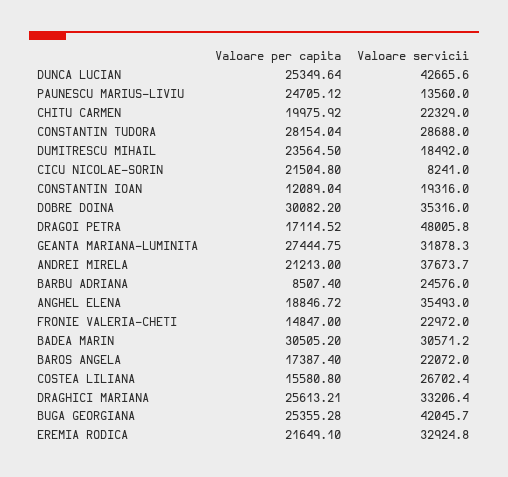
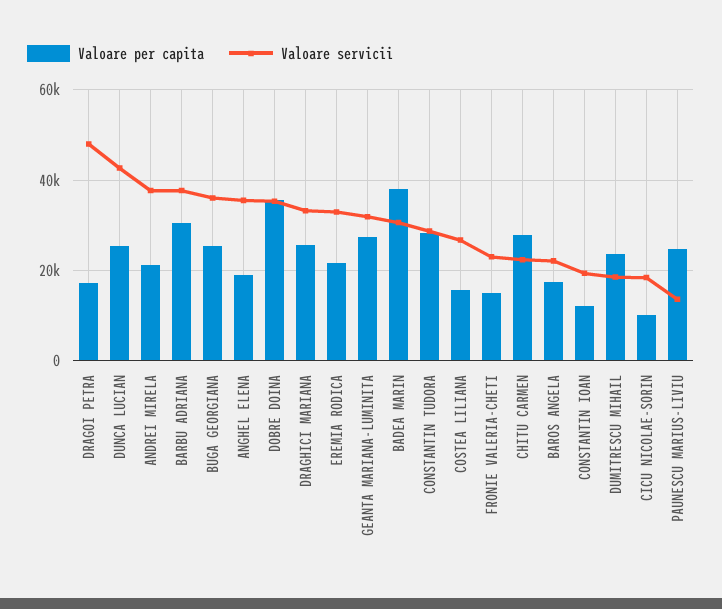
  {
    "Valoare per capita": {
      "DUNCA LUCIAN": 25349.64,
      "PAUNESCU MARIUS-LIVIU": 24705.12,
-     "CHITU CARMEN": 19975.92,
+     "CHITU CARMEN": 28000,
      "CONSTANTIN TUDORA": 28154.04,
      "DUMITRESCU MIHAIL": 23564.5,
-     "CICU NICOLAE-SORIN": 21504.8,
+     "CICU NICOLAE-SORIN": 10000,
      "CONSTANTIN IOAN": 12089.04,
-     "DOBRE DOINA": 30082.2,
+     "DOBRE DOINA": 36000,
      "DRAGOI PETRA": 17114.52,
      "GEANTA MARIANA-LUMINITA": 27444.75,
      "ANDREI MIRELA": 21213,
-     "BARBU ADRIANA": 8507.4,
+     "BARBU ADRIANA": 30000,
      "ANGHEL ELENA": 18846.72,
      "FRONIE VALERIA-CHETI": 14847,
-     "BADEA MARIN": 30505.2,
+     "BADEA MARIN": 38000,
      "BAROS ANGELA": 17387.4,
      "COSTEA LILIANA": 15580.8,
      "DRAGHICI MARIANA": 25613.21,
      "BUGA GEORGIANA": 25355.28,
      "EREMIA RODICA": 21649.1
    },
    "Valoare servicii": {
      "DUNCA LUCIAN": 42665.6,
      "PAUNESCU MARIUS-LIVIU": 13560,
      "CHITU CARMEN": 22329,
      "CONSTANTIN TUDORA": 28688,
      "DUMITRESCU MIHAIL": 18492,
-     "CICU NICOLAE-SORIN": 8241,
+     "CICU NICOLAE-SORIN": 18000,
      "CONSTANTIN IOAN": 19316,
      "DOBRE DOINA": 35316,
      "DRAGOI PETRA": 48005.8,
      "GEANTA MARIANA-LUMINITA": 31878.3,
      "ANDREI MIRELA": 37673.7,
-     "BARBU ADRIANA": 24576,
+     "BARBU ADRIANA": 38000,
      "ANGHEL ELENA": 35493,
      "FRONIE VALERIA-CHETI": 22972,
      "BADEA MARIN": 30571.2,
      "BAROS ANGELA": 22072,
      "COSTEA LILIANA": 26702.4,
      "DRAGHICI MARIANA": 33206.4,
-     "BUGA GEORGIANA": 42045.7,
+     "BUGA GEORGIANA": 36000,
      "EREMIA RODICA": 32924.8
    }
  }

